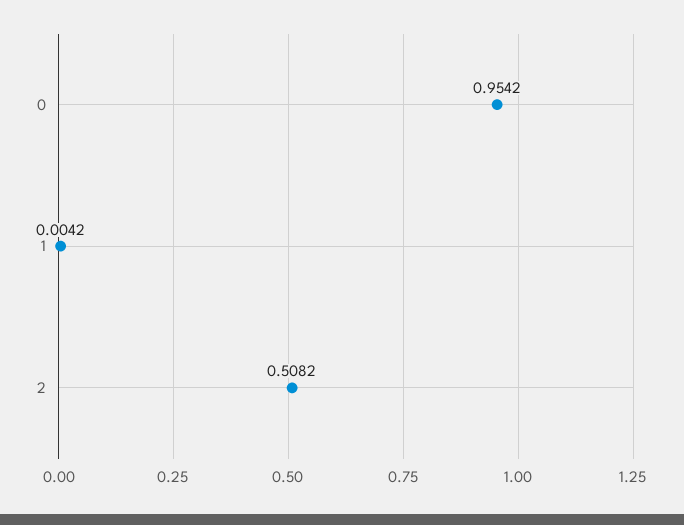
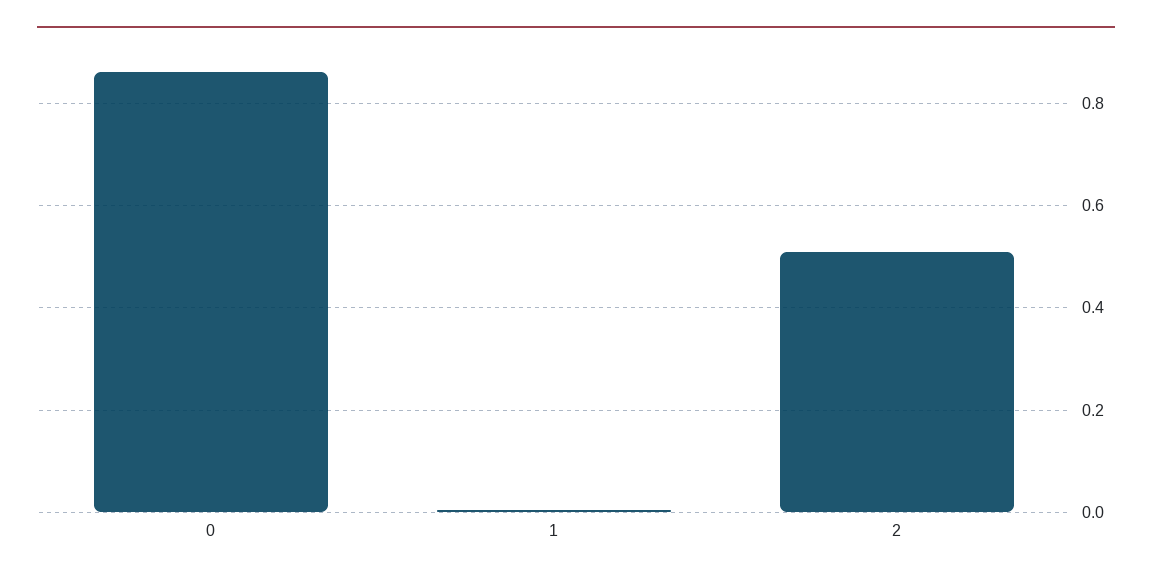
  {
-   "0": 0.9542,
+   "0": 0.86,
    "1": 0.0042,
    "2": 0.5082
  }

